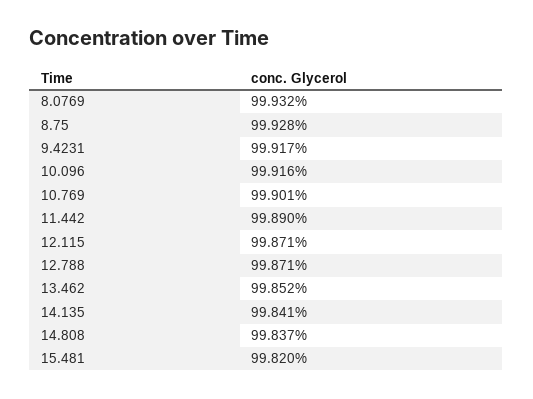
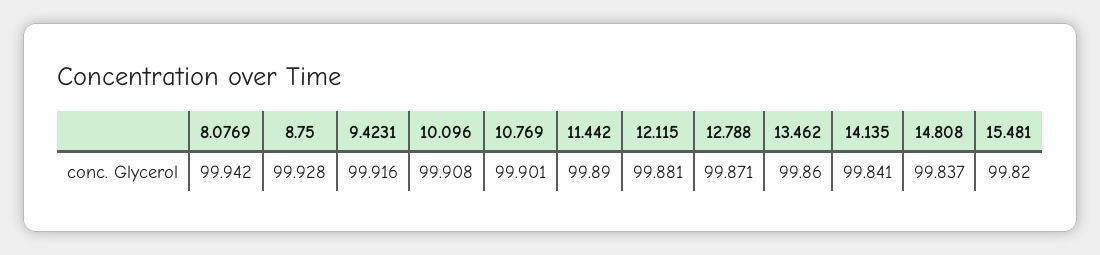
  {
-   "8.0769": 99.932,
+   "8.0769": 99.942,
    "8.75": 99.928,
-   "9.4231": 99.917,
+   "9.4231": 99.916,
-   "10.096": 99.916,
+   "10.096": 99.908,
    "10.769": 99.901,
    "11.442": 99.89,
-   "12.115": 99.871,
+   "12.115": 99.881,
    "12.788": 99.871,
-   "13.462": 99.852,
+   "13.462": 99.86,
    "14.135": 99.841,
    "14.808": 99.837,
    "15.481": 99.82
  }

